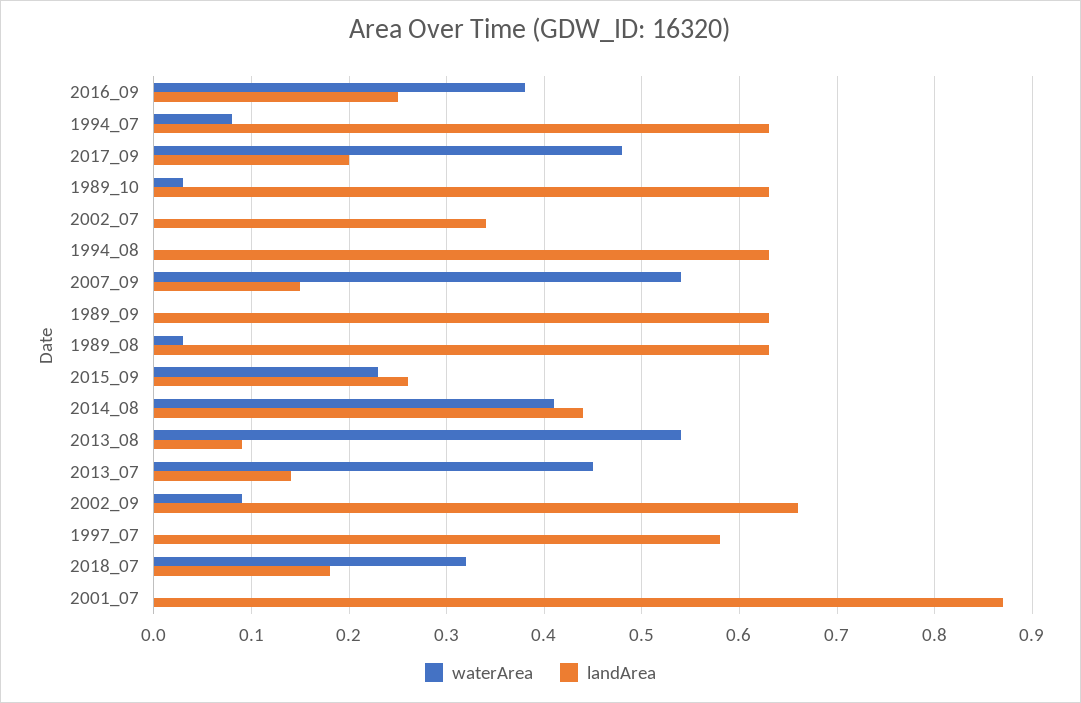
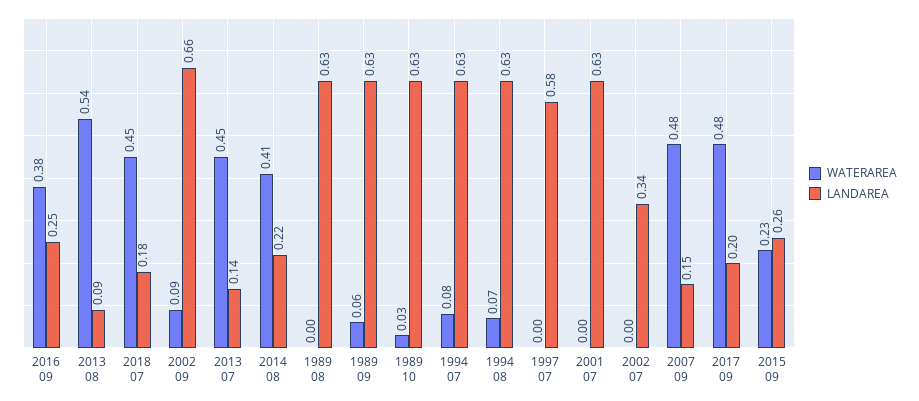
  {
    "waterArea": {
      "2016_09": 0.38,
      "1994_07": 0.08,
      "2017_09": 0.48,
      "1989_10": 0.03,
      "2002_07": 0,
-     "1994_08": 0,
+     "1994_08": 0.07,
-     "2007_09": 0.54,
+     "2007_09": 0.48,
-     "1989_09": 0,
+     "1989_09": 0.06,
-     "1989_08": 0.03,
+     "1989_08": 0,
      "2015_09": 0.23,
      "2014_08": 0.41,
      "2013_08": 0.54,
      "2013_07": 0.45,
      "2002_09": 0.09,
      "1997_07": 0,
-     "2018_07": 0.32,
+     "2018_07": 0.45,
      "2001_07": 0
    },
    "landArea": {
      "2016_09": 0.25,
      "1994_07": 0.63,
      "2017_09": 0.2,
      "1989_10": 0.63,
      "2002_07": 0.34,
      "1994_08": 0.63,
      "2007_09": 0.15,
      "1989_09": 0.63,
      "1989_08": 0.63,
      "2015_09": 0.26,
-     "2014_08": 0.44,
+     "2014_08": 0.22,
      "2013_08": 0.09,
      "2013_07": 0.14,
      "2002_09": 0.66,
      "1997_07": 0.58,
      "2018_07": 0.18,
-     "2001_07": 0.87
+     "2001_07": 0.63
    }
  }

